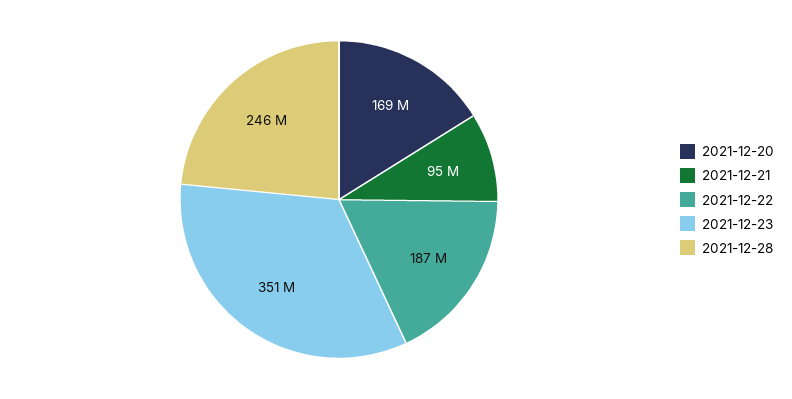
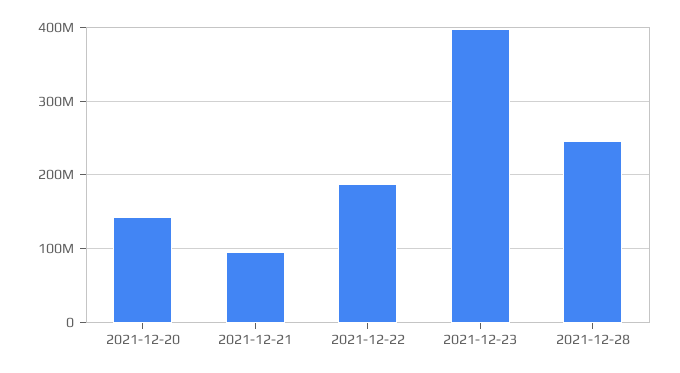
  {
-   "2021-12-20": 169000000,
+   "2021-12-20": 140000000,
    "2021-12-21": 95000000,
    "2021-12-22": 187000000,
-   "2021-12-23": 351000000,
+   "2021-12-23": 400000000,
    "2021-12-28": 246000000
  }

